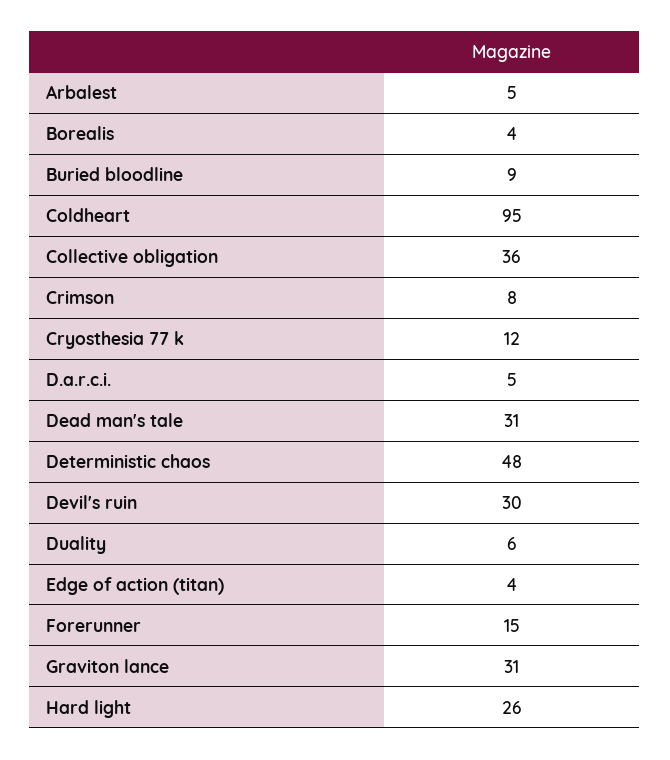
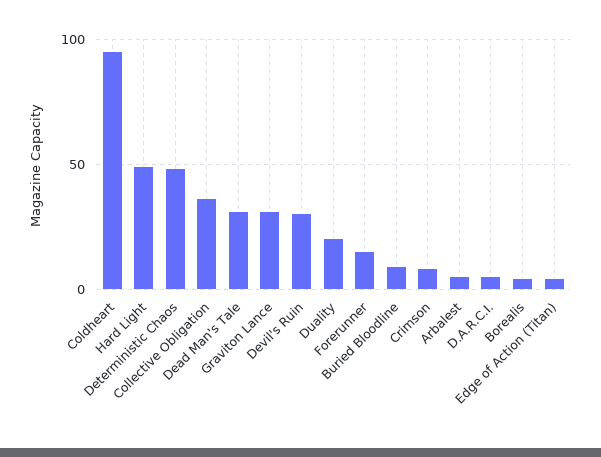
  {
    "Arbalest": 5,
    "Borealis": 4,
    "Buried bloodline": 9,
    "Coldheart": 95,
    "Collective obligation": 36,
    "Crimson": 8,
-   "Cryosthesia 77 k": 12,
    "D.a.r.c.i.": 5,
    "Dead man's tale": 31,
    "Deterministic chaos": 48,
    "Devil's ruin": 30,
-   "Duality": 6,
+   "Duality": 20,
    "Edge of action (titan)": 4,
    "Forerunner": 15,
    "Graviton lance": 31,
-   "Hard light": 26
+   "Hard light": 50
  }

